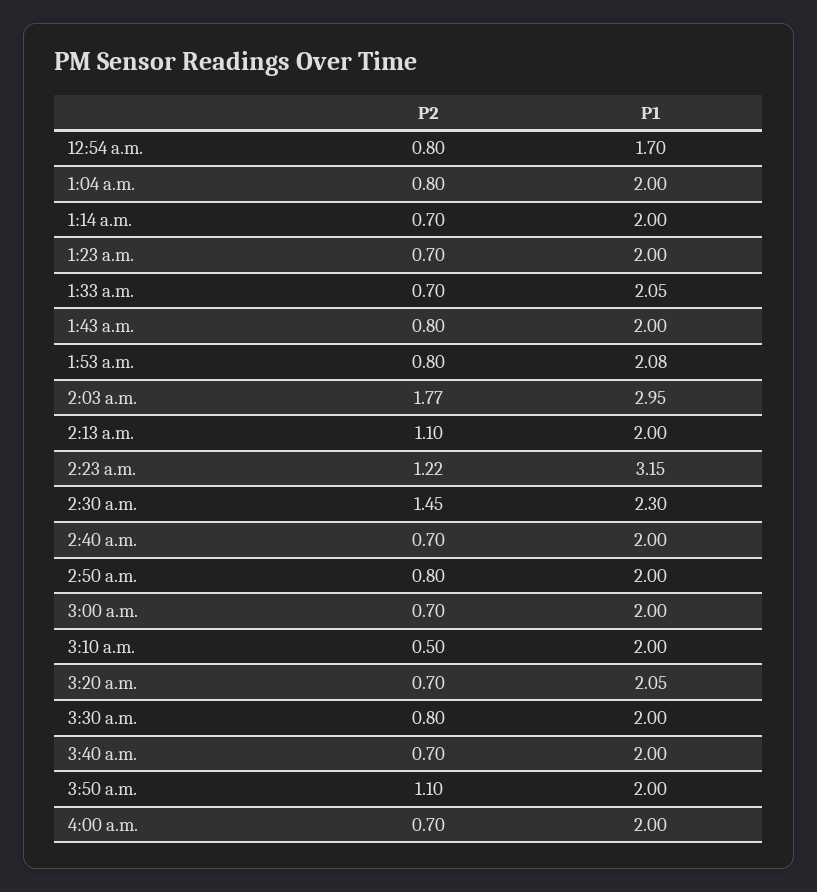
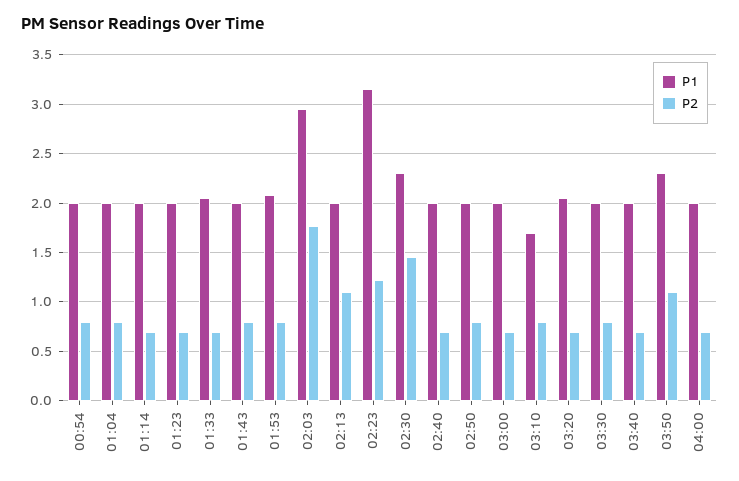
  {
    "P2": {
      "12:54 a.m.": 0.8,
      "1:04 a.m.": 0.8,
      "1:14 a.m.": 0.7,
      "1:23 a.m.": 0.7,
      "1:33 a.m.": 0.7,
      "1:43 a.m.": 0.8,
      "1:53 a.m.": 0.8,
      "2:03 a.m.": 1.77,
      "2:13 a.m.": 1.1,
      "2:23 a.m.": 1.22,
      "2:30 a.m.": 1.45,
      "2:40 a.m.": 0.7,
      "2:50 a.m.": 0.8,
      "3:00 a.m.": 0.7,
-     "3:10 a.m.": 0.5,
+     "3:10 a.m.": 0.8,
      "3:20 a.m.": 0.7,
      "3:30 a.m.": 0.8,
      "3:40 a.m.": 0.7,
      "3:50 a.m.": 1.1,
      "4:00 a.m.": 0.7
    },
    "P1": {
-     "12:54 a.m.": 1.7,
+     "12:54 a.m.": 2,
      "1:04 a.m.": 2,
      "1:14 a.m.": 2,
      "1:23 a.m.": 2,
      "1:33 a.m.": 2.05,
      "1:43 a.m.": 2,
      "1:53 a.m.": 2.08,
      "2:03 a.m.": 2.95,
      "2:13 a.m.": 2,
      "2:23 a.m.": 3.15,
      "2:30 a.m.": 2.3,
      "2:40 a.m.": 2,
      "2:50 a.m.": 2,
      "3:00 a.m.": 2,
-     "3:10 a.m.": 2,
+     "3:10 a.m.": 1.7,
      "3:20 a.m.": 2.05,
      "3:30 a.m.": 2,
      "3:40 a.m.": 2,
-     "3:50 a.m.": 2,
+     "3:50 a.m.": 2.3,
      "4:00 a.m.": 2
    }
  }

